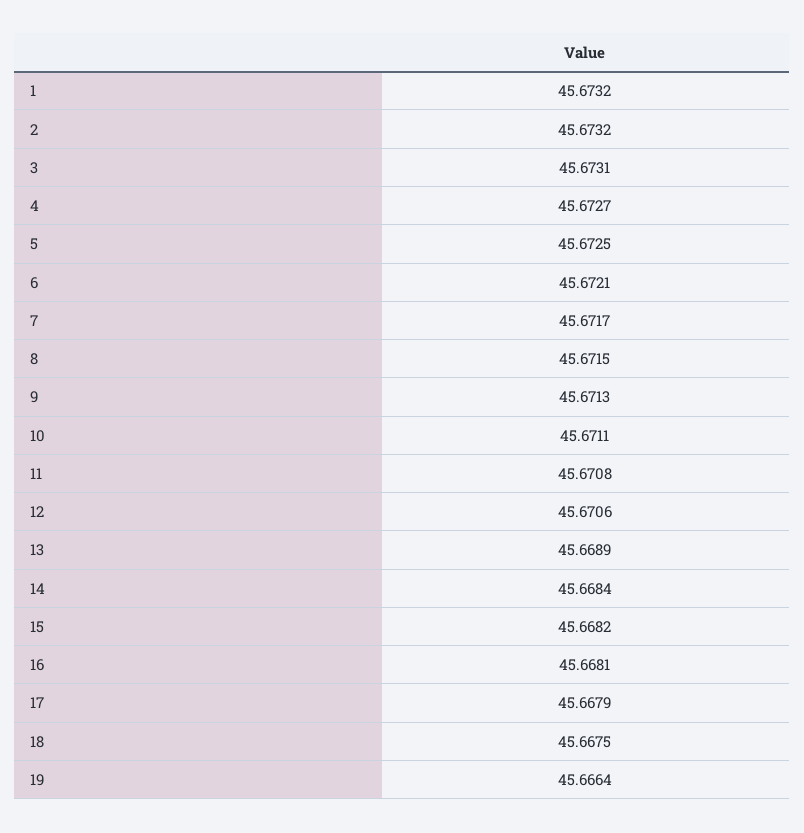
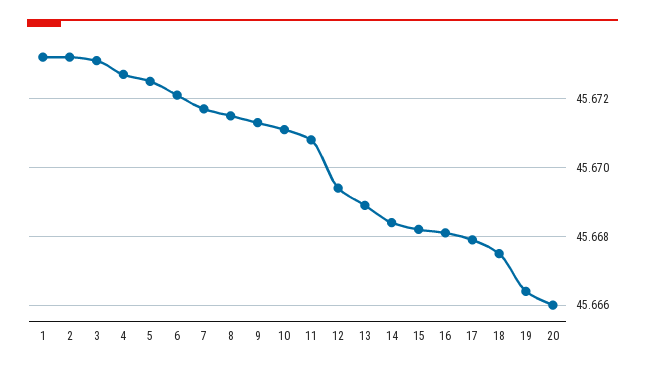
  {
    "1": 45.6732,
    "2": 45.6732,
    "3": 45.6731,
    "4": 45.6727,
    "5": 45.6725,
    "6": 45.6721,
    "7": 45.6717,
    "8": 45.6715,
    "9": 45.6713,
    "10": 45.6711,
    "11": 45.6708,
-   "12": 45.6706,
+   "12": 45.6695,
    "13": 45.6689,
    "14": 45.6684,
    "15": 45.6682,
    "16": 45.6681,
    "17": 45.6679,
    "18": 45.6675,
-   "19": 45.6664
+   "19": 45.6664,
+   "20": 45.666
  }

